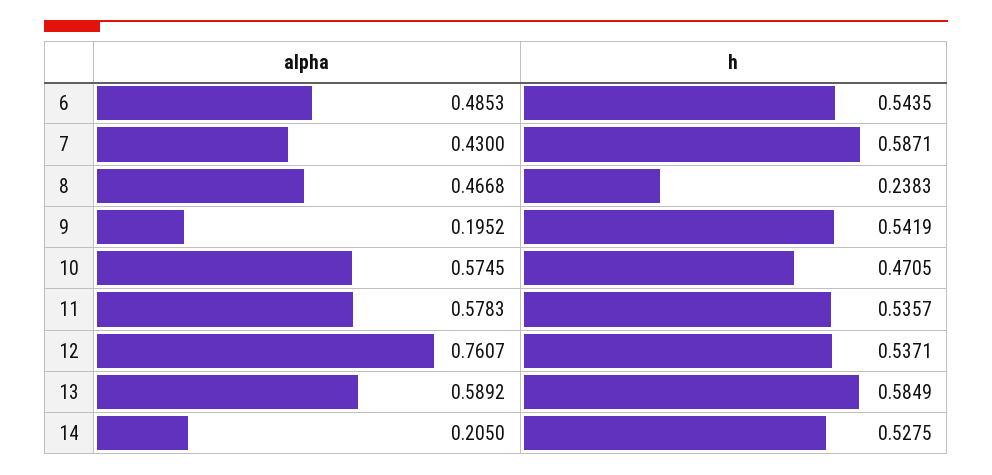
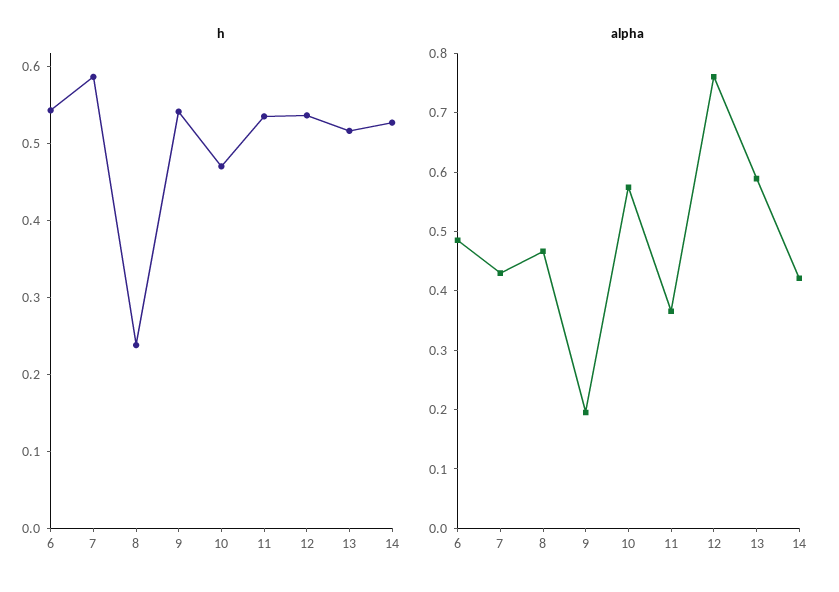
  {
    "alpha": {
      "6": 0.4853,
      "7": 0.43,
      "8": 0.4668,
      "9": 0.1952,
      "10": 0.5745,
-     "11": 0.5783,
+     "11": 0.36,
      "12": 0.7607,
      "13": 0.5892,
-     "14": 0.205
+     "14": 0.42
    },
    "h": {
      "6": 0.5435,
      "7": 0.5871,
      "8": 0.2383,
      "9": 0.5419,
      "10": 0.4705,
      "11": 0.5357,
      "12": 0.5371,
-     "13": 0.5849,
+     "13": 0.52,
      "14": 0.5275
    }
  }

